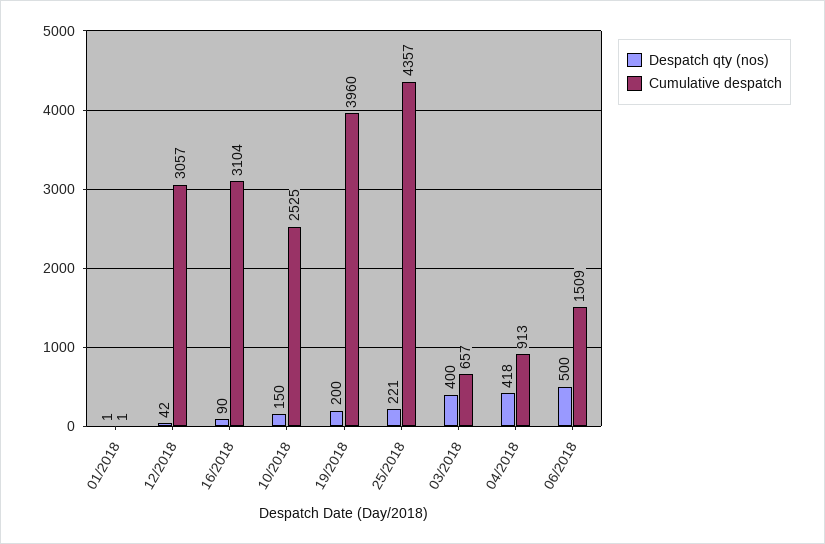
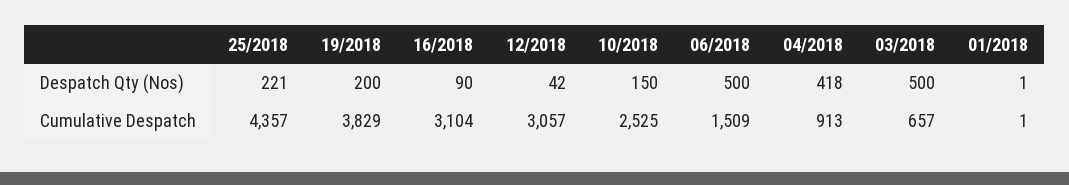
  {
    "Despatch qty (nos)": {
      "01/2018": 1,
      "12/2018": 42,
      "16/2018": 90,
      "10/2018": 150,
      "19/2018": 200,
      "25/2018": 221,
-     "03/2018": 400,
+     "03/2018": 500,
      "04/2018": 418,
      "06/2018": 500
    },
    "Cumulative despatch": {
      "01/2018": 1,
      "12/2018": 3057,
      "16/2018": 3104,
      "10/2018": 2525,
-     "19/2018": 3960,
+     "19/2018": 3829,
      "25/2018": 4357,
      "03/2018": 657,
      "04/2018": 913,
      "06/2018": 1509
    }
  }

